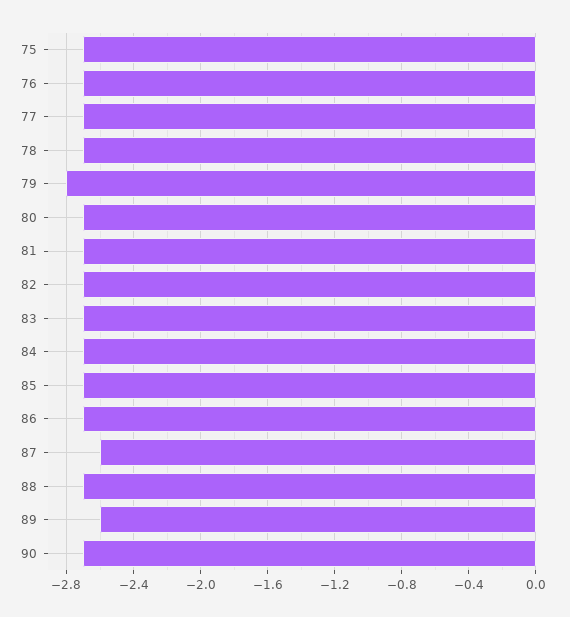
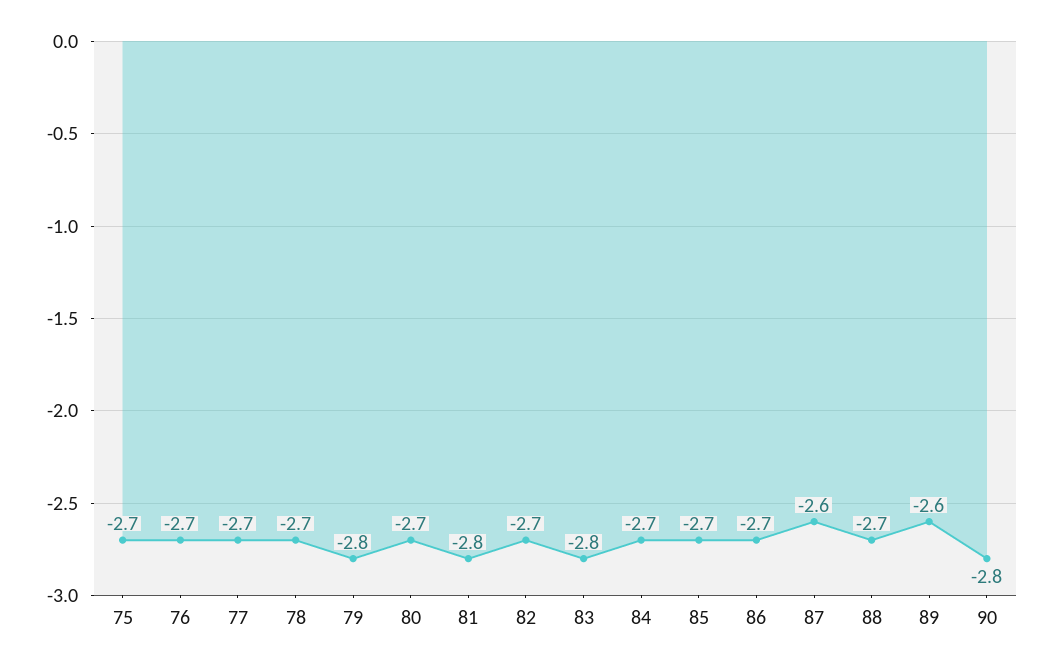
  {
    "75": -2.7,
    "76": -2.7,
    "77": -2.7,
    "78": -2.7,
    "79": -2.8,
    "80": -2.7,
-   "81": -2.7,
+   "81": -2.8,
    "82": -2.7,
-   "83": -2.7,
+   "83": -2.8,
    "84": -2.7,
    "85": -2.7,
    "86": -2.7,
    "87": -2.6,
    "88": -2.7,
    "89": -2.6,
-   "90": -2.7
+   "90": -2.8
  }

